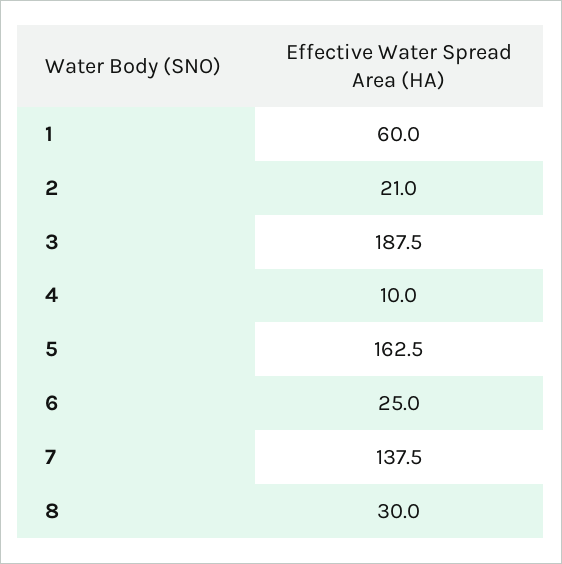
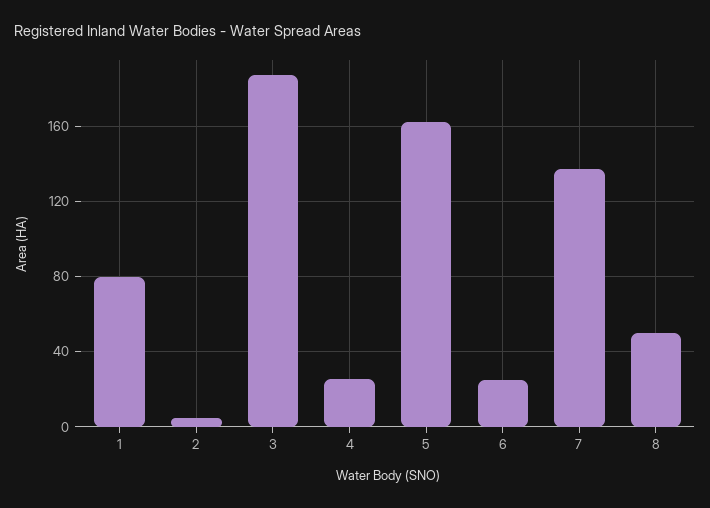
  {
-   "1": 60,
+   "1": 80,
-   "2": 21,
+   "2": 5,
    "3": 187.5,
-   "4": 10,
+   "4": 25,
    "5": 162.5,
    "6": 25,
    "7": 137.5,
-   "8": 30
+   "8": 50
  }

